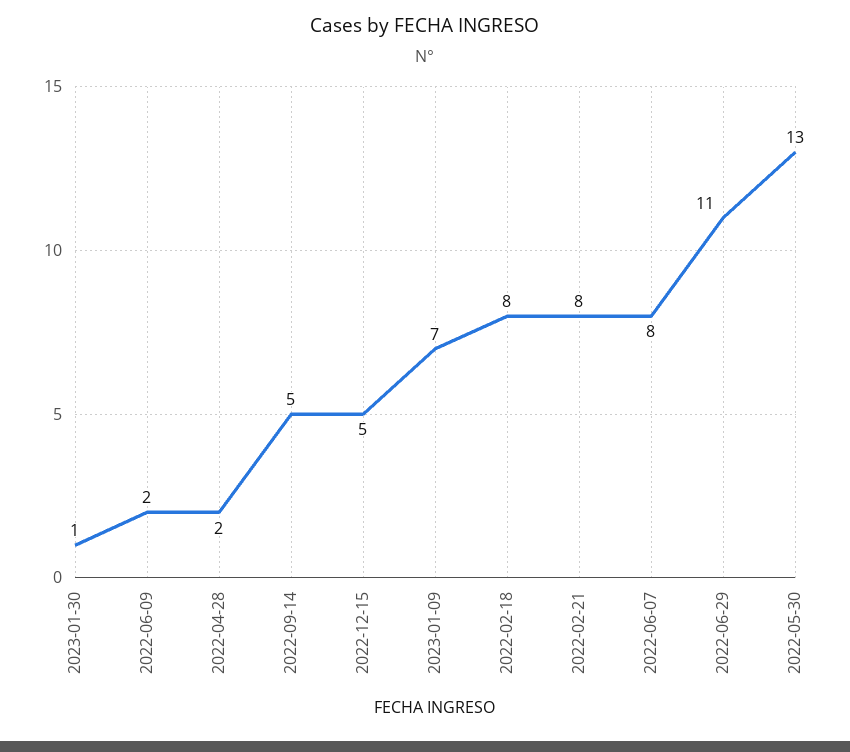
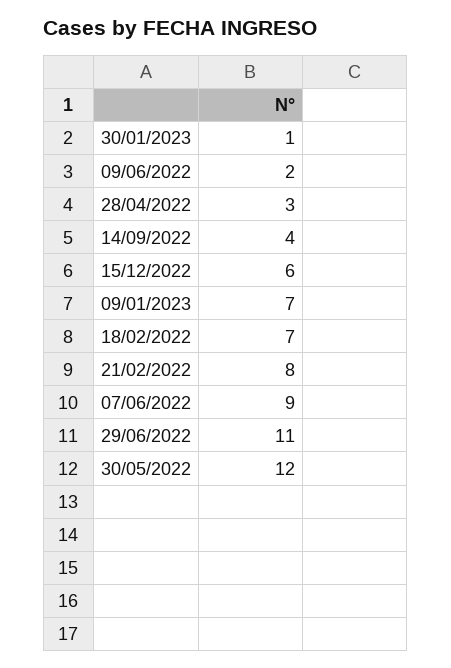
  {
    "2023-01-30": 1,
    "2022-06-09": 2,
-   "2022-04-28": 2,
+   "2022-04-28": 3,
-   "2022-09-14": 5,
+   "2022-09-14": 4,
-   "2022-12-15": 5,
+   "2022-12-15": 6,
    "2023-01-09": 7,
-   "2022-02-18": 8,
+   "2022-02-18": 7,
    "2022-02-21": 8,
-   "2022-06-07": 8,
+   "2022-06-07": 9,
    "2022-06-29": 11,
-   "2022-05-30": 13
+   "2022-05-30": 12
  }

